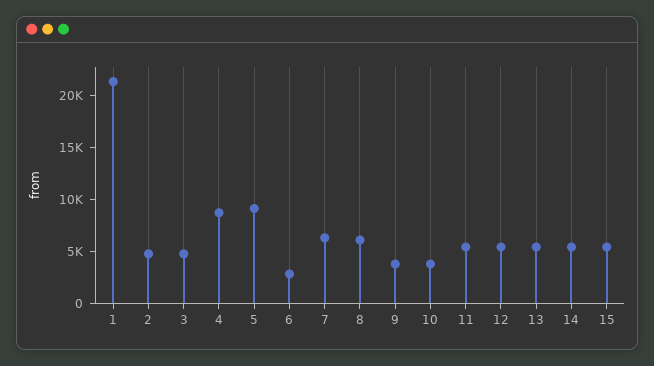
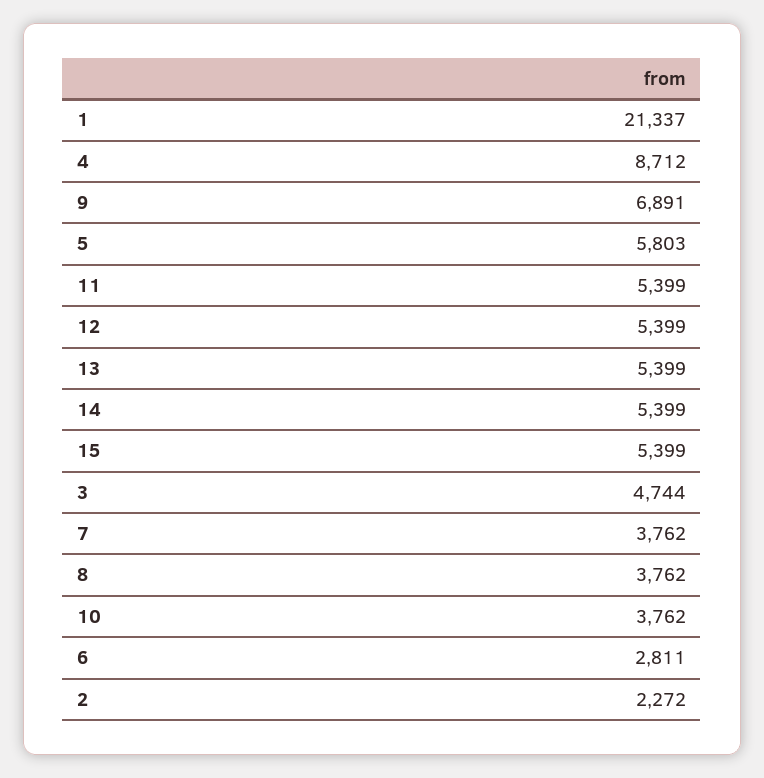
  {
    "1": 21337,
-   "2": 5000,
+   "2": 2272,
    "3": 4744,
    "4": 8712,
-   "5": 9000,
+   "5": 5803,
    "6": 2811,
-   "7": 6000,
+   "7": 3762,
-   "8": 6000,
+   "8": 3762,
-   "9": 4000,
+   "9": 6891,
    "10": 3762,
    "11": 5399,
    "12": 5399,
    "13": 5399,
    "14": 5399,
    "15": 5399
  }

